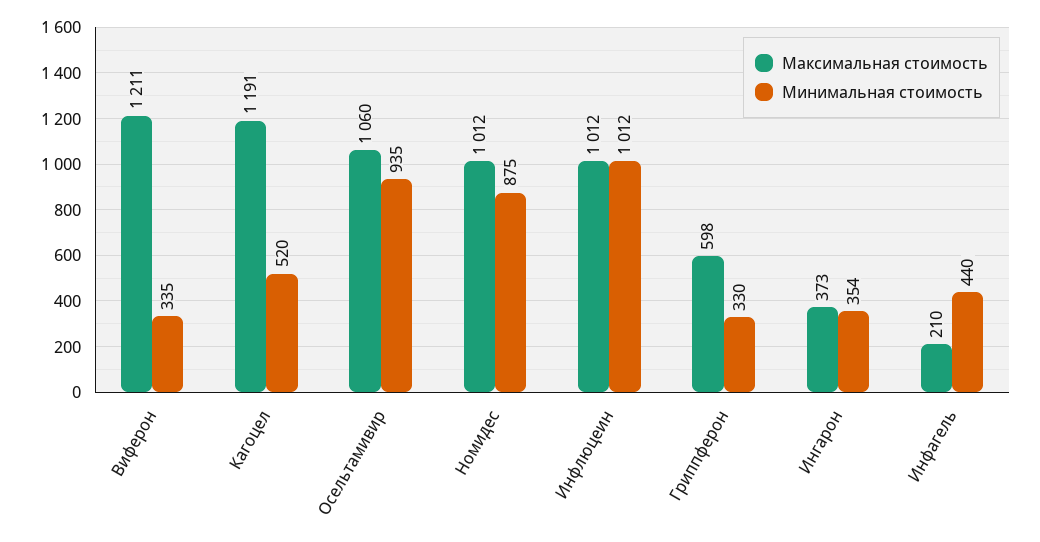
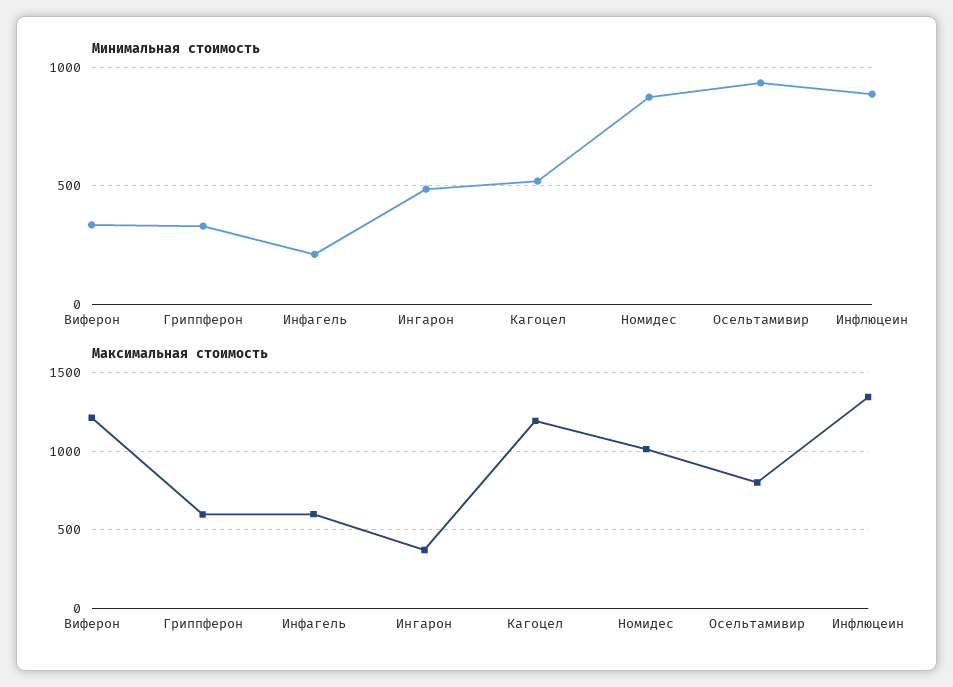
  {
    "Максимальная стоимость": {
      "Виферон": 1211,
      "Кагоцел": 1191,
-     "Осельтамивир": 1060,
+     "Осельтамивир": 800,
      "Номидес": 1012,
-     "Инфлюцеин": 1012,
+     "Инфлюцеин": 1350,
      "Гриппферон": 598,
      "Ингарон": 373,
-     "Инфагель": 210
+     "Инфагель": 600
    },
    "Минимальная стоимость": {
      "Виферон": 335,
      "Кагоцел": 520,
      "Осельтамивир": 935,
      "Номидес": 875,
-     "Инфлюцеин": 1012,
+     "Инфлюцеин": 900,
      "Гриппферон": 330,
-     "Ингарон": 354,
+     "Ингарон": 500,
-     "Инфагель": 440
+     "Инфагель": 200
    }
  }

